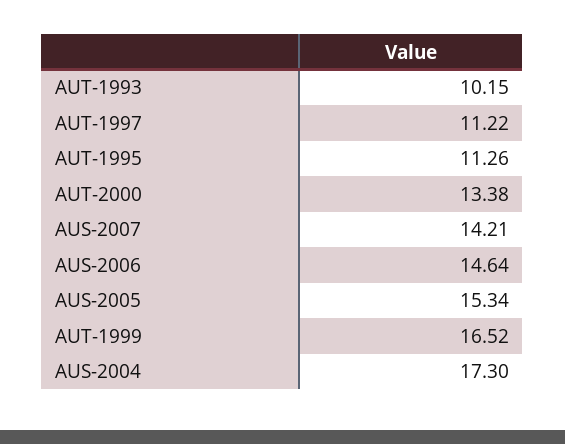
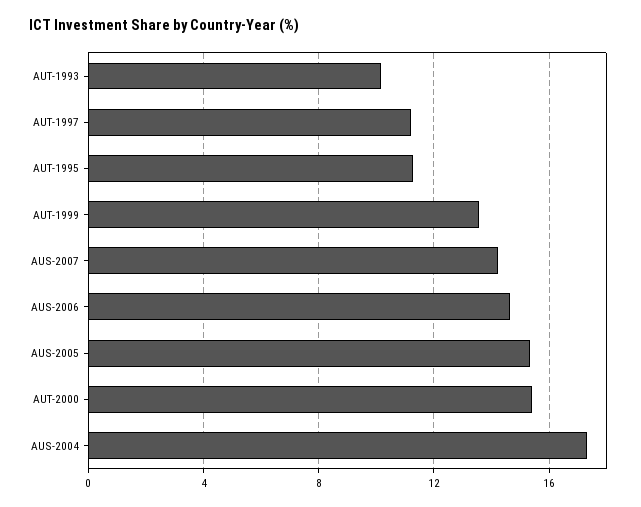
  {
    "AUT-1993": 10.15,
    "AUT-1997": 11.22,
    "AUT-1995": 11.26,
-   "AUT-2000": 13.38,
+   "AUT-2000": 15.5,
    "AUS-2007": 14.21,
    "AUS-2006": 14.64,
    "AUS-2005": 15.34,
-   "AUT-1999": 16.52,
+   "AUT-1999": 13.5,
    "AUS-2004": 17.3
  }

